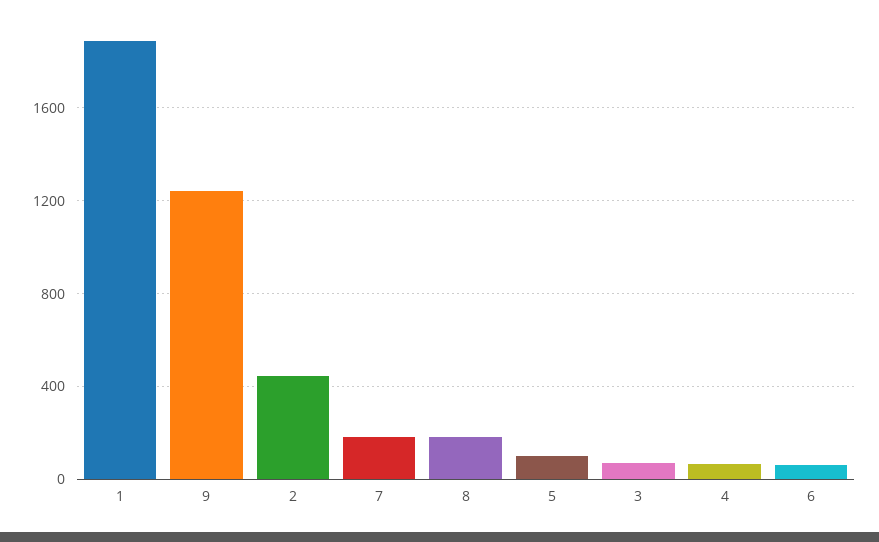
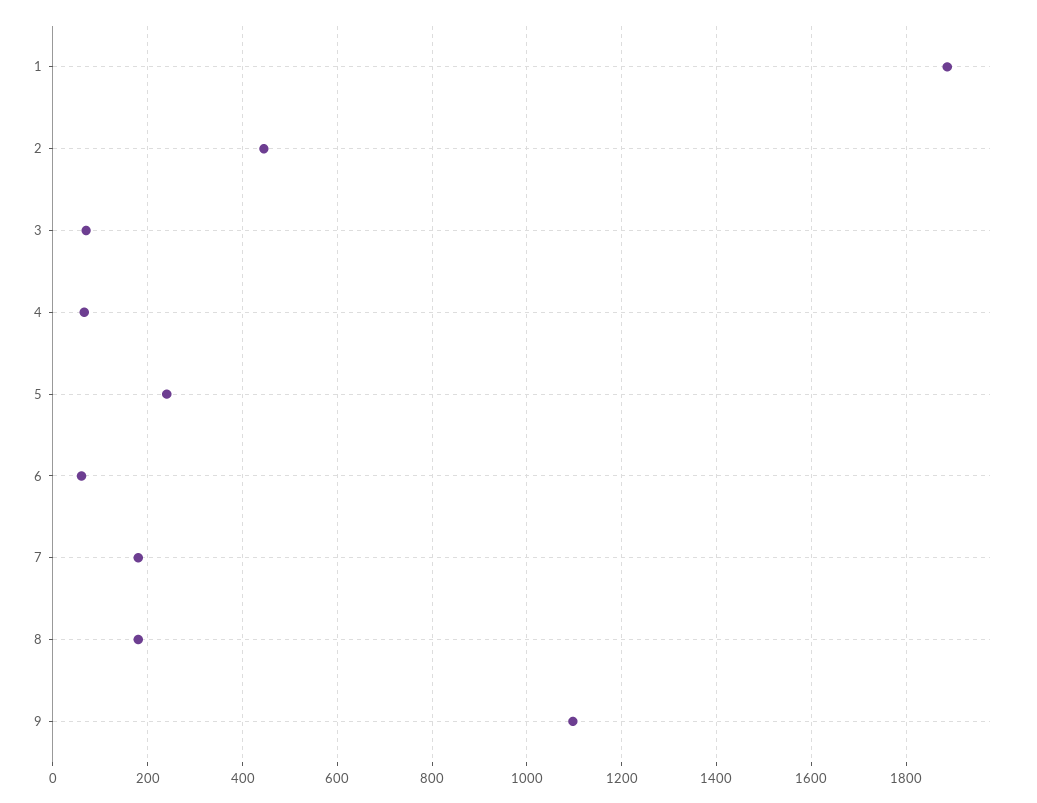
  {
    "1": 1880,
-   "9": 1250,
+   "9": 1100,
    "2": 440,
    "7": 180,
    "8": 180,
-   "5": 100,
+   "5": 240,
    "3": 80,
    "4": 60,
    "6": 60
  }

